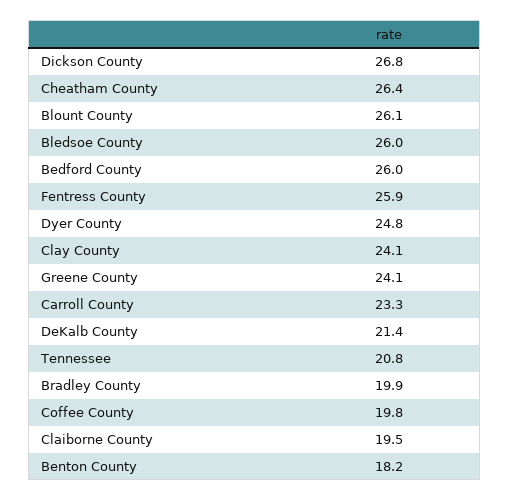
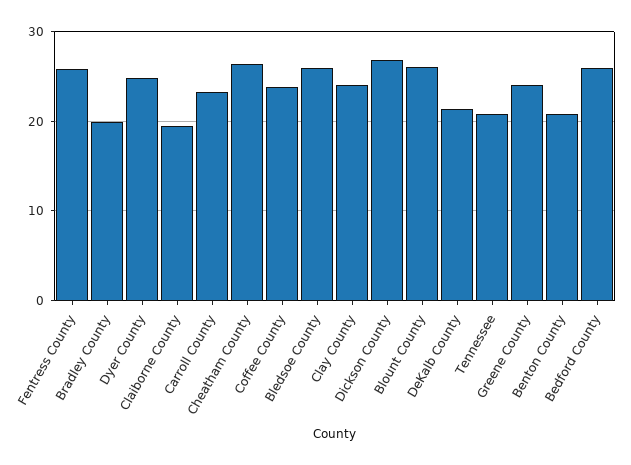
  {
    "Dickson County": 26.8,
    "Cheatham County": 26.4,
    "Blount County": 26.1,
    "Bledsoe County": 26,
    "Bedford County": 26,
    "Fentress County": 25.9,
    "Dyer County": 24.8,
    "Clay County": 24.1,
    "Greene County": 24.1,
    "Carroll County": 23.3,
    "DeKalb County": 21.4,
    "Tennessee": 20.8,
    "Bradley County": 19.9,
-   "Coffee County": 19.8,
+   "Coffee County": 24,
    "Claiborne County": 19.5,
-   "Benton County": 18.2
+   "Benton County": 21
  }

